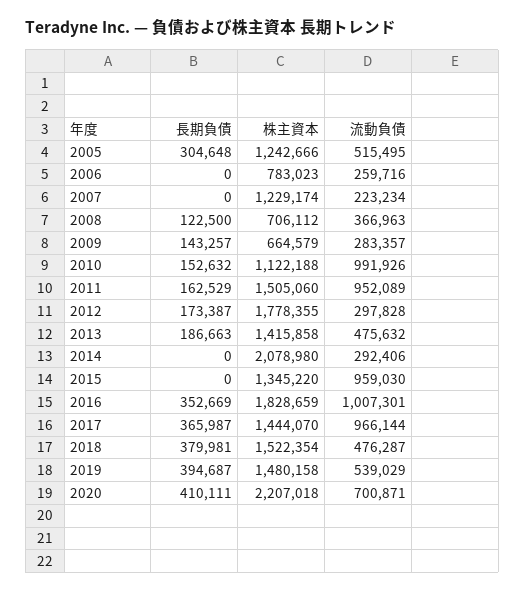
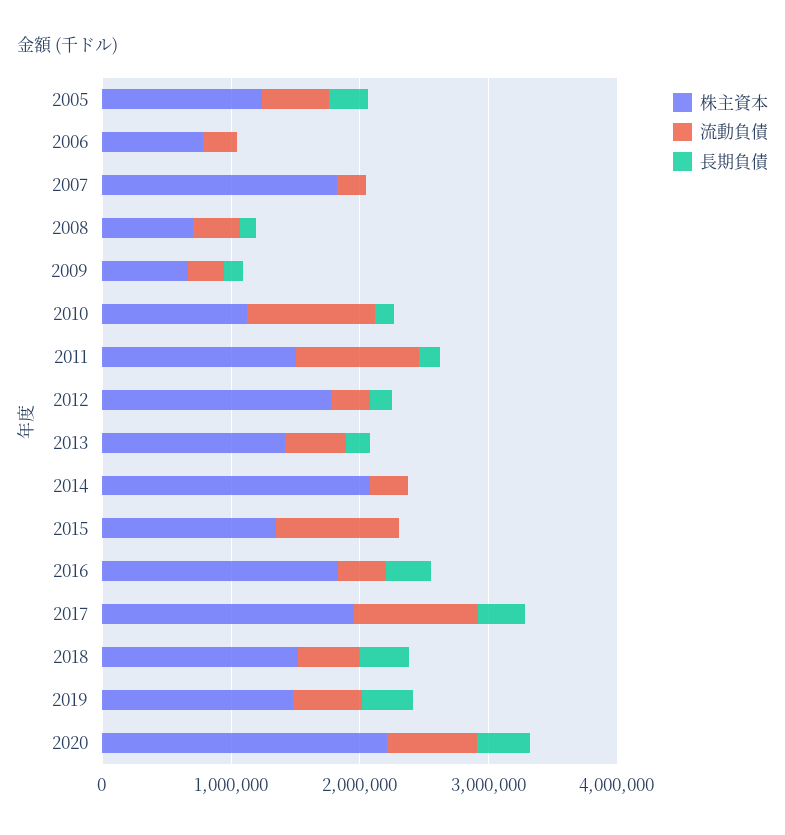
  {
    "長期負債": {
      "2005": 304648,
      "2006": 0,
      "2007": 0,
      "2008": 122500,
      "2009": 143257,
      "2010": 152632,
      "2011": 162529,
      "2012": 173387,
      "2013": 186663,
      "2014": 0,
      "2015": 0,
      "2016": 352669,
      "2017": 365987,
      "2018": 379981,
      "2019": 394687,
      "2020": 410111
    },
    "株主資本": {
      "2005": 1242666,
      "2006": 783023,
-     "2007": 1229174,
+     "2007": 1800000,
      "2008": 706112,
      "2009": 664579,
      "2010": 1122188,
      "2011": 1505060,
      "2012": 1778355,
      "2013": 1415858,
      "2014": 2078980,
      "2015": 1345220,
      "2016": 1828659,
-     "2017": 1444070,
+     "2017": 2000000,
      "2018": 1522354,
      "2019": 1480158,
      "2020": 2207018
    },
    "流動負債": {
      "2005": 515495,
      "2006": 259716,
      "2007": 223234,
      "2008": 366963,
      "2009": 283357,
      "2010": 991926,
      "2011": 952089,
      "2012": 297828,
      "2013": 475632,
      "2014": 292406,
      "2015": 959030,
-     "2016": 1007301,
+     "2016": 400000,
      "2017": 966144,
      "2018": 476287,
      "2019": 539029,
      "2020": 700871
    }
  }

